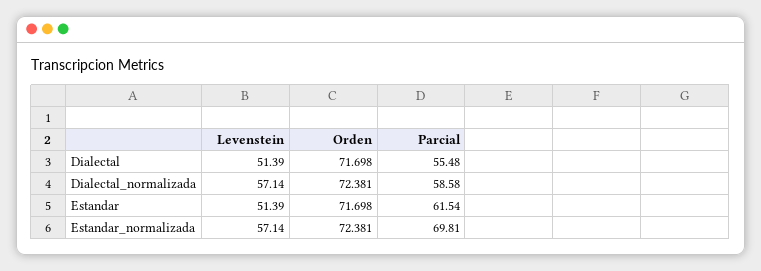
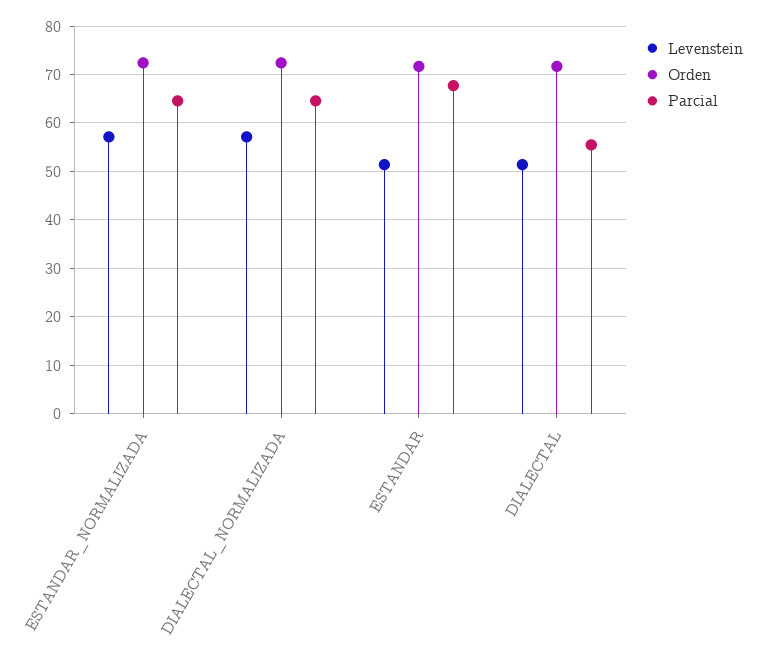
  {
    "Levenstein": {
      "Dialectal": 51.39,
      "Dialectal_normalizada": 57.14,
      "Estandar": 51.39,
      "Estandar_normalizada": 57.14
    },
    "Orden": {
      "Dialectal": 71.698,
      "Dialectal_normalizada": 72.381,
      "Estandar": 71.698,
      "Estandar_normalizada": 72.381
    },
    "Parcial": {
      "Dialectal": 55.48,
-     "Dialectal_normalizada": 58.58,
+     "Dialectal_normalizada": 64,
-     "Estandar": 61.54,
+     "Estandar": 68,
-     "Estandar_normalizada": 69.81
+     "Estandar_normalizada": 64
    }
  }

